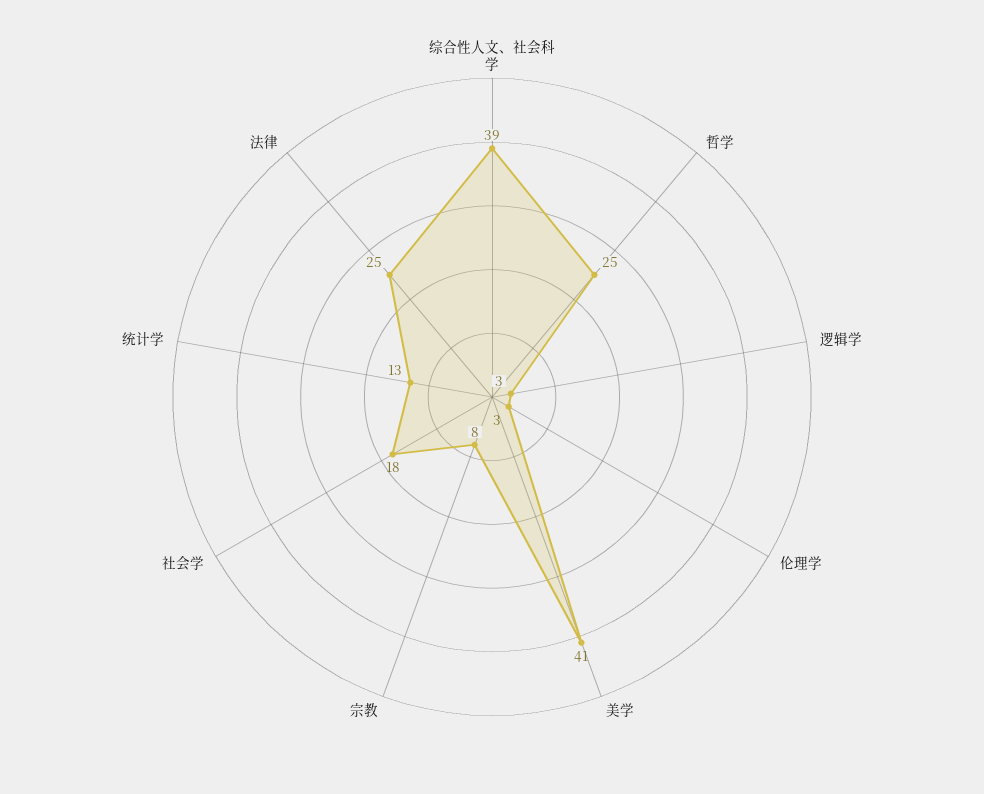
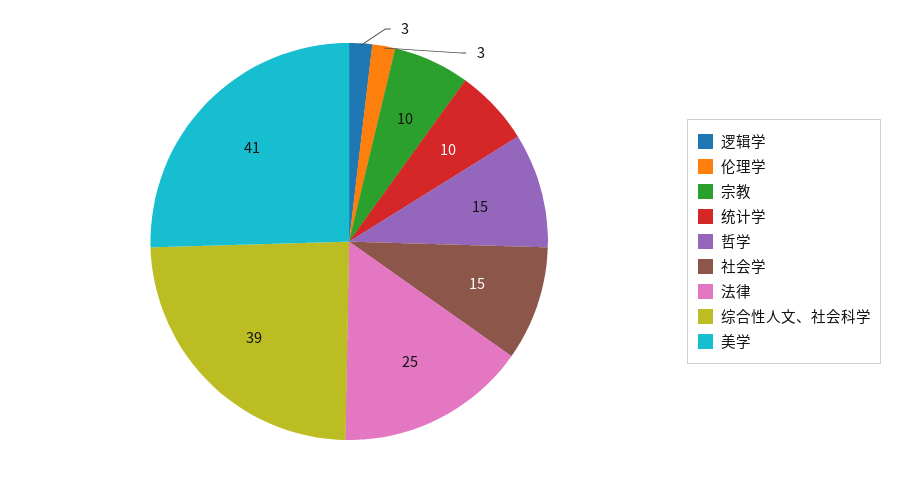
  {
    "综合性人文、社会科学": 39,
-   "哲学": 25,
+   "哲学": 15,
    "逻辑学": 3,
    "伦理学": 3,
    "美学": 41,
-   "宗教": 8,
+   "宗教": 10,
-   "社会学": 18,
+   "社会学": 15,
-   "统计学": 13,
+   "统计学": 10,
    "法律": 25
  }

